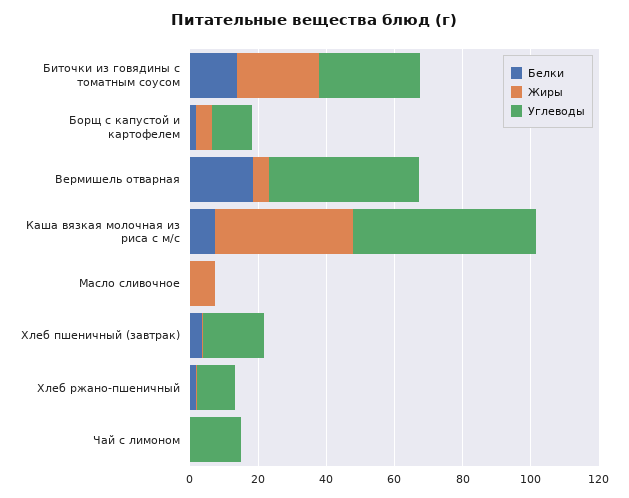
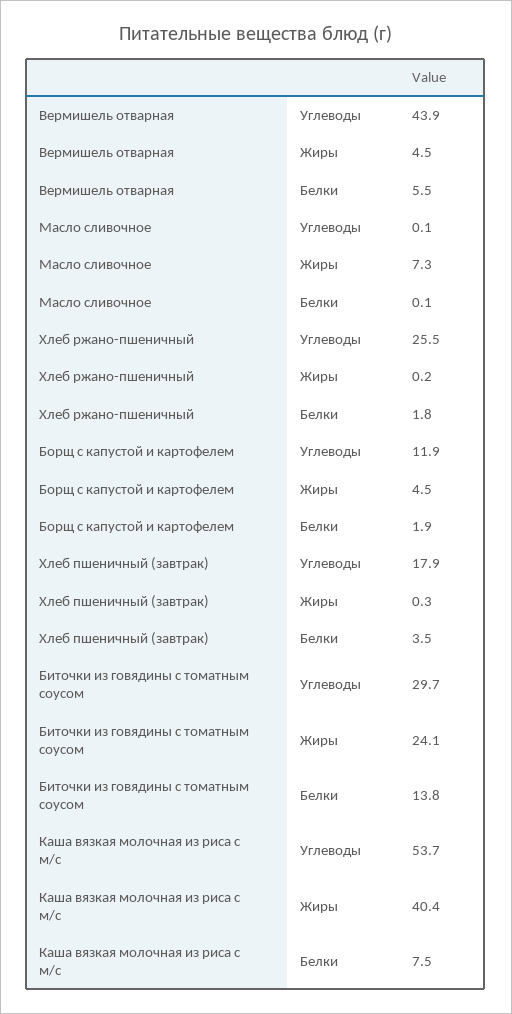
  {
    "Белки": {
      "Биточки из говядины с томатным соусом": 13.8,
      "Борщ с капустой и картофелем": 1.9,
-     "Вермишель отварная": 20,
+     "Вермишель отварная": 5.5,
      "Каша вязкая молочная из риса с м/с": 7.5,
      "Масло сливочное": 0.1,
      "Хлеб пшеничный (завтрак)": 3.5,
-     "Хлеб ржано-пшеничный": 1.8,
+     "Хлеб ржано-пшеничный": 1.8
-     "Чай с лимоном": 0
    },
    "Жиры": {
      "Биточки из говядины с томатным соусом": 24.1,
      "Борщ с капустой и картофелем": 4.5,
      "Вермишель отварная": 4.5,
      "Каша вязкая молочная из риса с м/с": 40.4,
      "Масло сливочное": 7.3,
      "Хлеб пшеничный (завтрак)": 0.3,
-     "Хлеб ржано-пшеничный": 0.2,
+     "Хлеб ржано-пшеничный": 0.2
-     "Чай с лимоном": 0
    },
    "Углеводы": {
      "Биточки из говядины с томатным соусом": 29.7,
      "Борщ с капустой и картофелем": 11.9,
      "Вермишель отварная": 43.9,
      "Каша вязкая молочная из риса с м/с": 53.7,
      "Масло сливочное": 0.1,
      "Хлеб пшеничный (завтрак)": 17.9,
-     "Хлеб ржано-пшеничный": 10,
+     "Хлеб ржано-пшеничный": 25.5
-     "Чай с лимоном": 15
    }
  }

